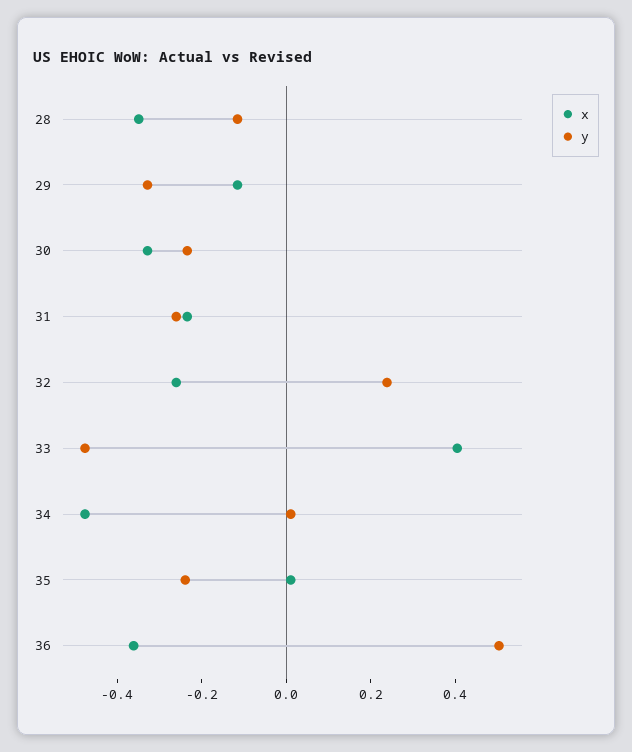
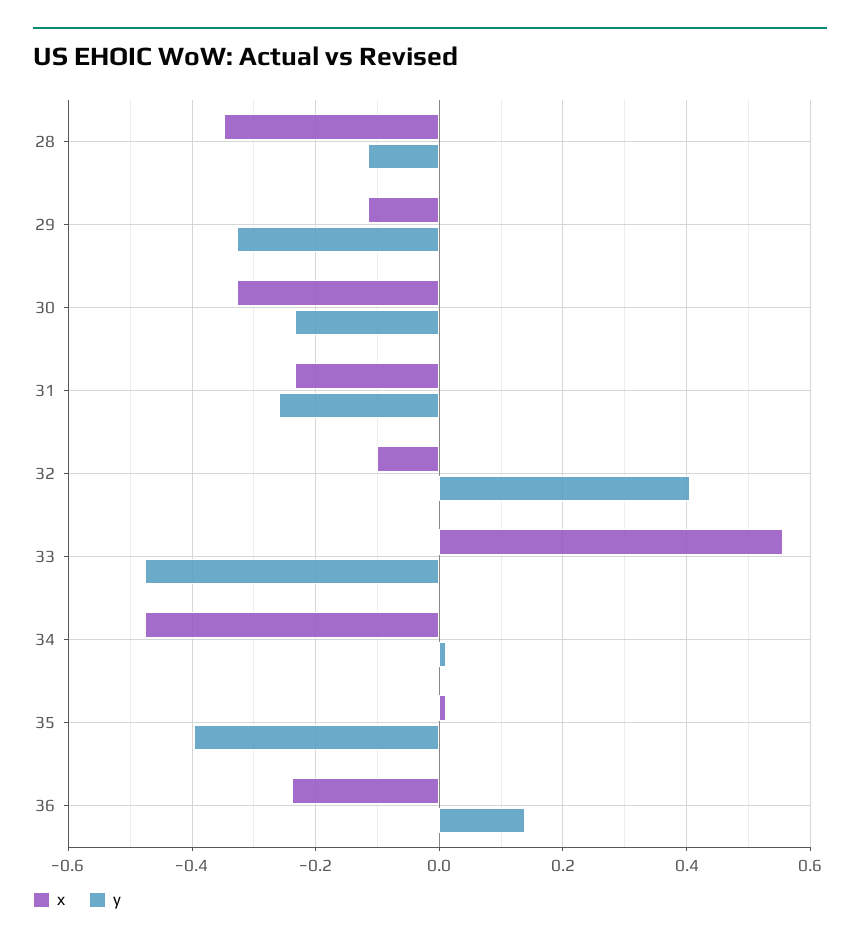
  {
    "x": {
      "28": -0.34,
      "29": -0.12,
      "30": -0.32,
      "31": -0.24,
-     "32": -0.25,
+     "32": -0.1,
-     "33": 0.4,
+     "33": 0.56,
      "34": -0.48,
      "35": 0.02,
-     "36": -0.35
+     "36": -0.24
    },
    "y": {
      "28": -0.12,
      "29": -0.32,
      "30": -0.24,
      "31": -0.26,
-     "32": 0.25,
+     "32": 0.4,
      "33": -0.48,
      "34": 0.02,
-     "35": -0.25,
+     "35": -0.4,
-     "36": 0.5
+     "36": 0.14
    }
  }

